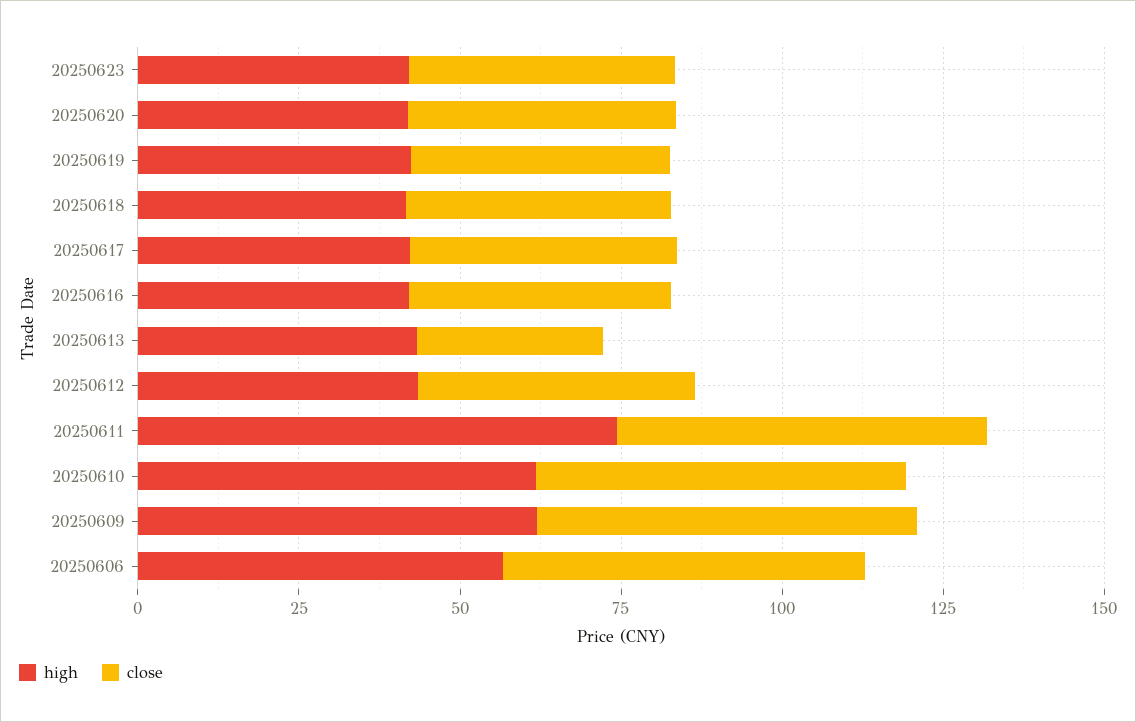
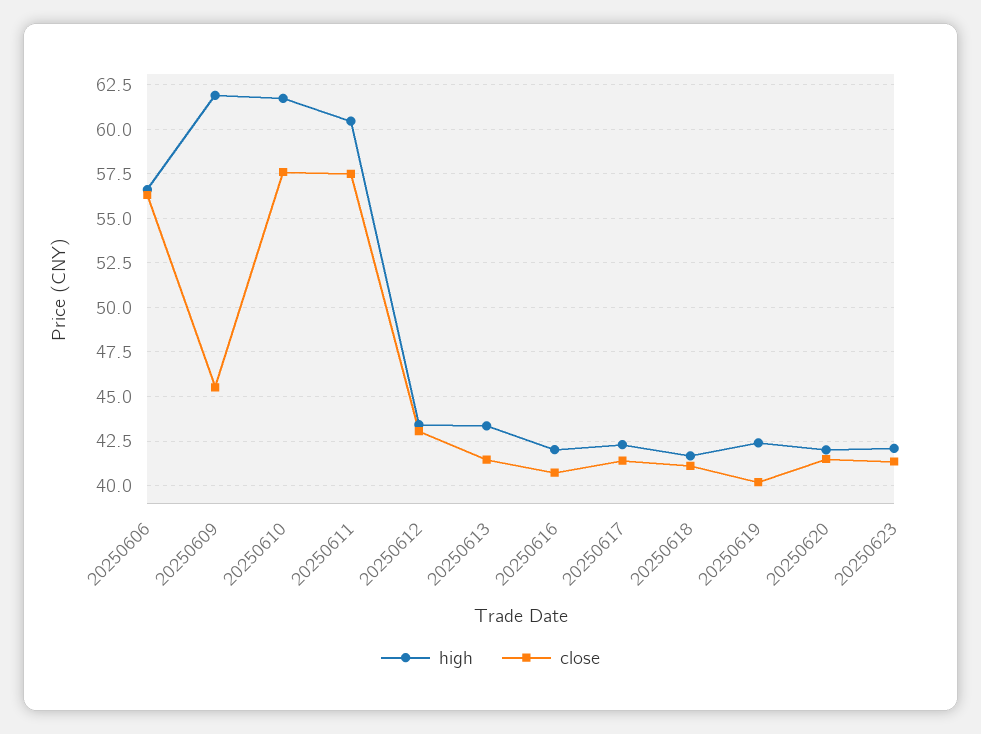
  {
    "high": {
      "20250623": 42,
      "20250620": 42,
      "20250619": 42.5,
      "20250618": 41.5,
      "20250617": 42.5,
      "20250616": 42,
      "20250613": 43.5,
      "20250612": 43.5,
-     "20250611": 75,
+     "20250611": 60.5,
      "20250610": 61.5,
      "20250609": 62,
      "20250606": 56.5
    },
    "close": {
      "20250623": 41.5,
      "20250620": 41.5,
      "20250619": 40,
      "20250618": 41,
      "20250617": 41.5,
      "20250616": 40.5,
-     "20250613": 30,
+     "20250613": 41.5,
      "20250612": 43,
      "20250611": 57.5,
      "20250610": 57.5,
-     "20250609": 60,
+     "20250609": 45.5,
      "20250606": 56.5
    }
  }

